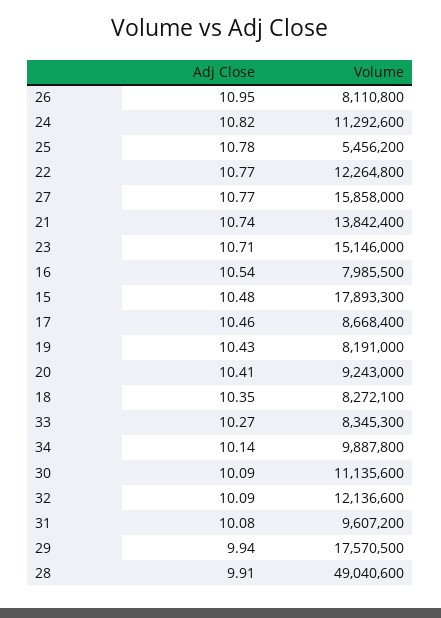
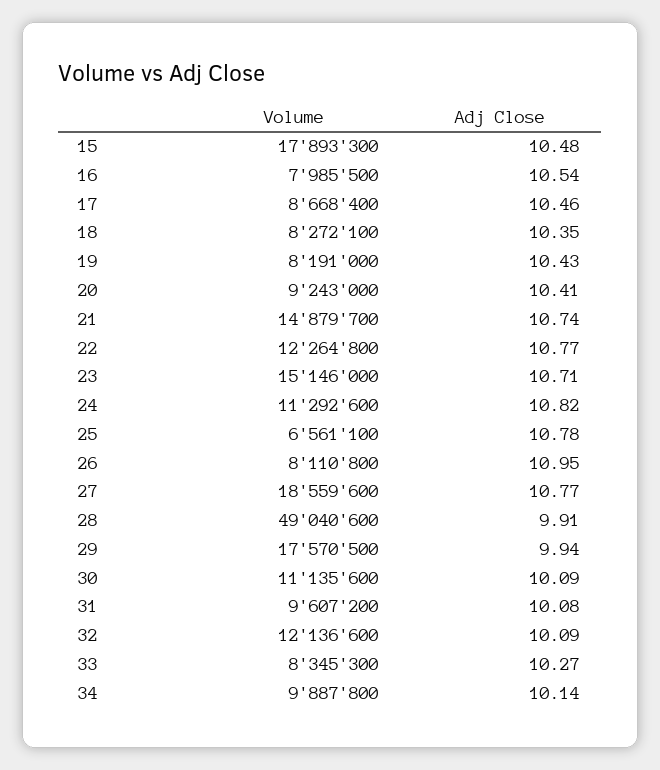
  {
    "Adj Close": {
      "26": 10.95,
      "24": 10.82,
      "25": 10.78,
      "22": 10.77,
      "27": 10.77,
      "21": 10.74,
      "23": 10.71,
      "16": 10.54,
      "15": 10.48,
      "17": 10.46,
      "19": 10.43,
      "20": 10.41,
      "18": 10.35,
      "33": 10.27,
      "34": 10.14,
      "30": 10.09,
      "32": 10.09,
      "31": 10.08,
      "29": 9.94,
      "28": 9.91
    },
    "Volume": {
      "26": 8110800,
      "24": 11292600,
-     "25": 5456200,
+     "25": 6561100,
      "22": 12264800,
-     "27": 15858000,
+     "27": 18559600,
-     "21": 13842400,
+     "21": 14879700,
      "23": 15146000,
      "16": 7985500,
      "15": 17893300,
      "17": 8668400,
      "19": 8191000,
      "20": 9243000,
      "18": 8272100,
      "33": 8345300,
      "34": 9887800,
      "30": 11135600,
      "32": 12136600,
      "31": 9607200,
      "29": 17570500,
      "28": 49040600
    }
  }

